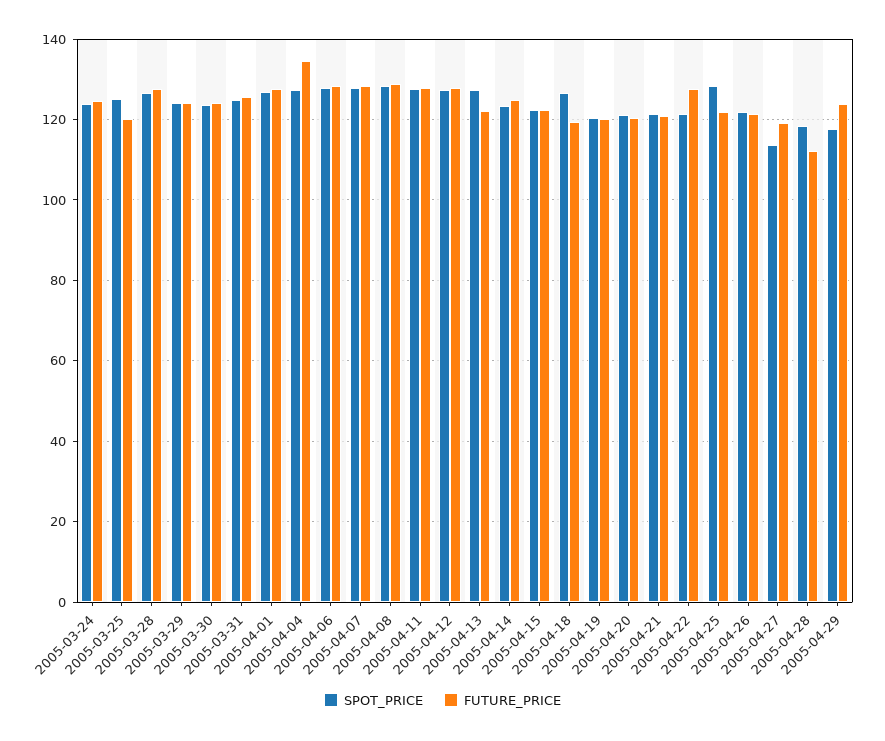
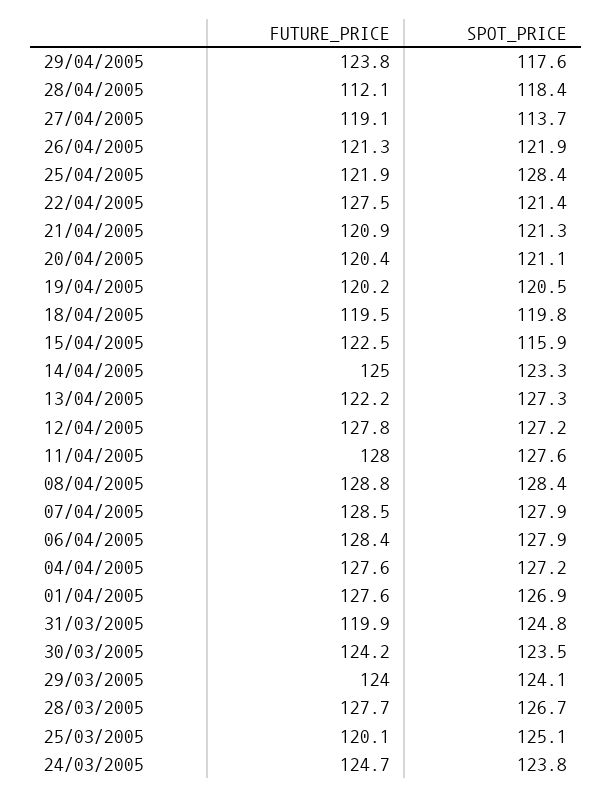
  {
    "SPOT_PRICE": {
      "2005-03-24": 123.8,
      "2005-03-25": 125.1,
      "2005-03-28": 126.7,
      "2005-03-29": 124.1,
      "2005-03-30": 123.5,
      "2005-03-31": 124.8,
      "2005-04-01": 126.9,
      "2005-04-04": 127.2,
      "2005-04-06": 127.9,
      "2005-04-07": 127.9,
      "2005-04-08": 128.4,
      "2005-04-11": 127.6,
      "2005-04-12": 127.2,
      "2005-04-13": 127.3,
      "2005-04-14": 123.3,
-     "2005-04-15": 122,
+     "2005-04-15": 115.9,
-     "2005-04-18": 126,
+     "2005-04-18": 119.8,
      "2005-04-19": 120.5,
      "2005-04-20": 121.1,
      "2005-04-21": 121.3,
      "2005-04-22": 121.4,
      "2005-04-25": 128.4,
      "2005-04-26": 121.9,
      "2005-04-27": 113.7,
      "2005-04-28": 118.4,
      "2005-04-29": 117.6
    },
    "FUTURE_PRICE": {
      "2005-03-24": 124.7,
      "2005-03-25": 120.1,
      "2005-03-28": 127.7,
      "2005-03-29": 124,
      "2005-03-30": 124.2,
-     "2005-03-31": 126,
+     "2005-03-31": 119.9,
      "2005-04-01": 127.6,
-     "2005-04-04": 134,
+     "2005-04-04": 127.6,
      "2005-04-06": 128.4,
      "2005-04-07": 128.5,
      "2005-04-08": 128.8,
      "2005-04-11": 128,
      "2005-04-12": 127.8,
      "2005-04-13": 122.2,
      "2005-04-14": 125,
      "2005-04-15": 122.5,
      "2005-04-18": 119.5,
      "2005-04-19": 120.2,
      "2005-04-20": 120.4,
      "2005-04-21": 120.9,
      "2005-04-22": 127.5,
      "2005-04-25": 121.9,
      "2005-04-26": 121.3,
      "2005-04-27": 119.1,
      "2005-04-28": 112.1,
      "2005-04-29": 123.8
    }
  }

